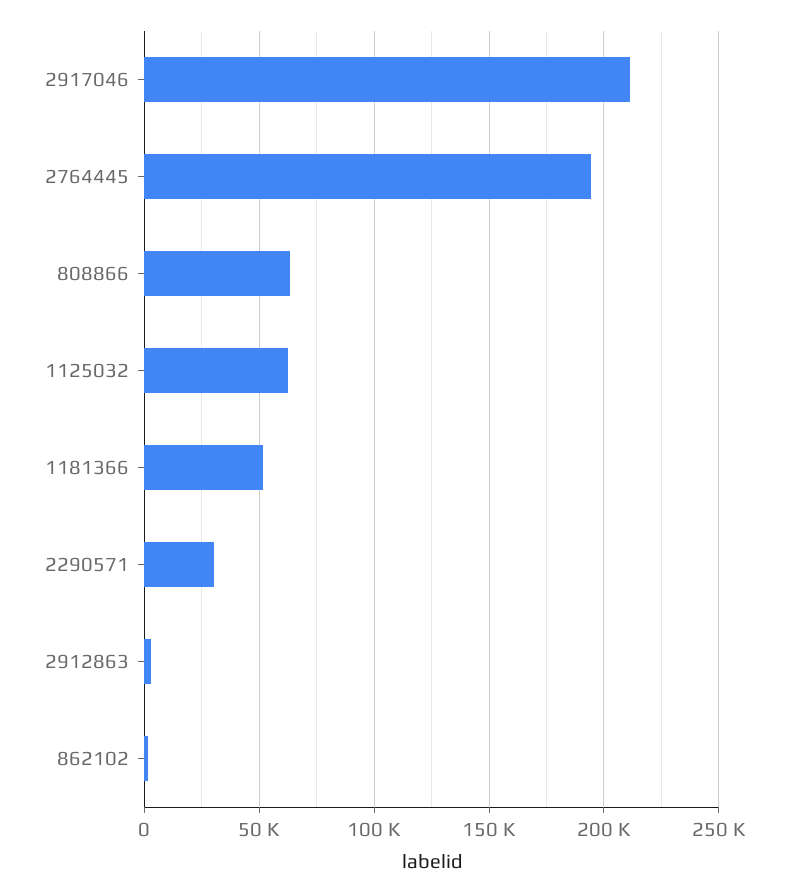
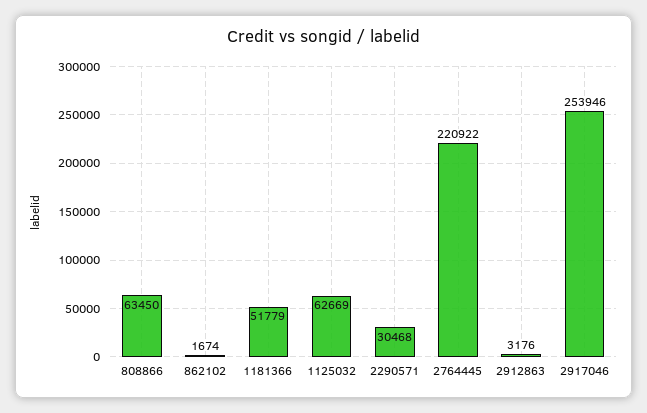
  {
-   "2917046": 210000,
+   "2917046": 253946,
-   "2764445": 195000,
+   "2764445": 220922,
    "808866": 63450,
    "1125032": 62669,
    "1181366": 51779,
    "2290571": 30468,
    "2912863": 3176,
    "862102": 1674
  }

